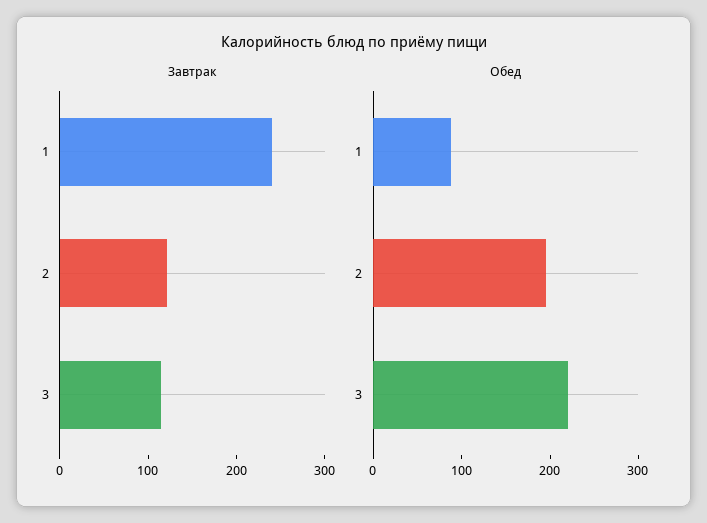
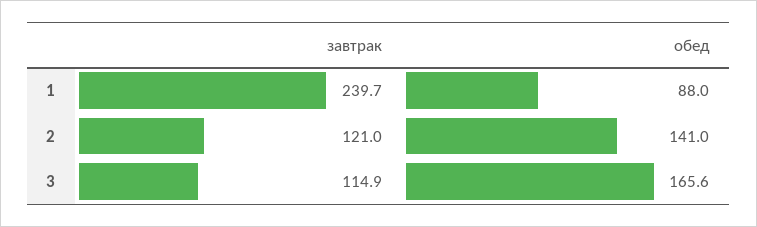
  {
    "Завтрак": {
      "1": 239.7,
      "2": 121,
      "3": 114.9
    },
    "Обед": {
      "1": 88,
-     "2": 200,
+     "2": 141,
-     "3": 220
+     "3": 165.6
    }
  }

